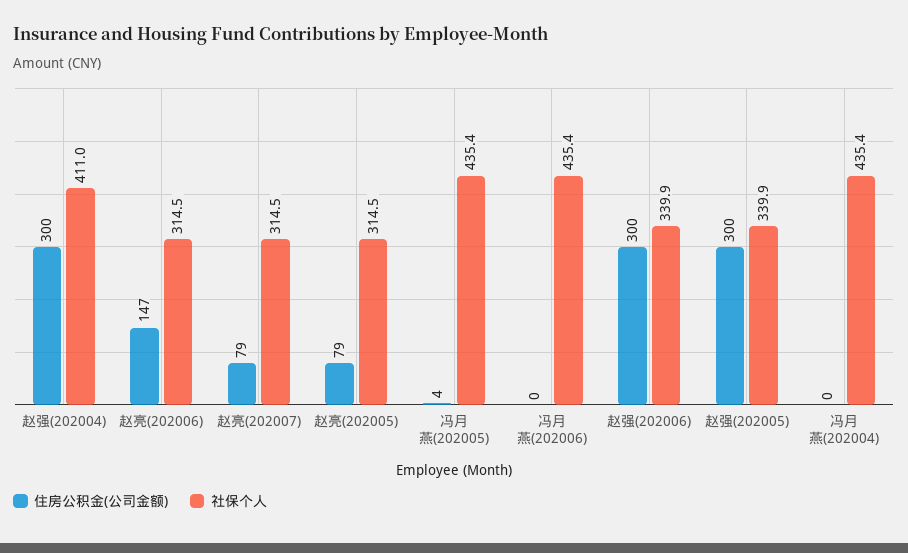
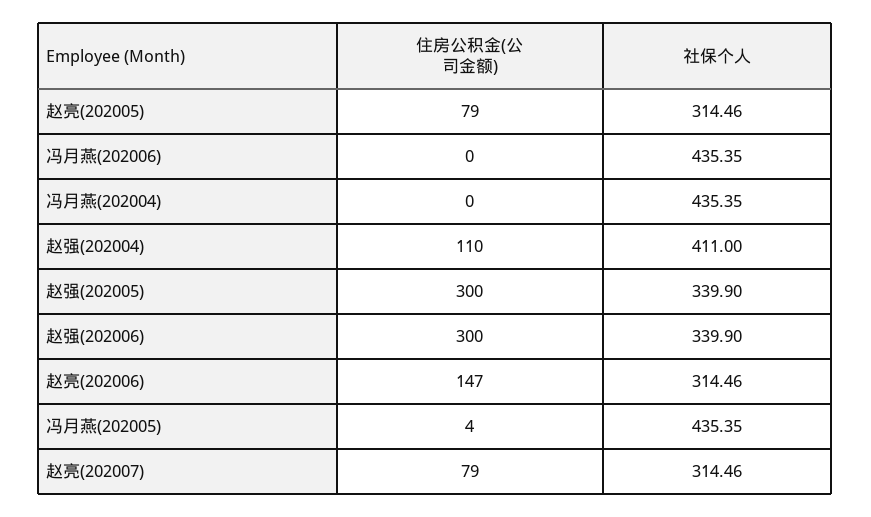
  {
    "住房公积金(公司金额)": {
-     "赵强(202004)": 300,
+     "赵强(202004)": 110,
      "赵亮(202006)": 147,
      "赵亮(202007)": 79,
      "赵亮(202005)": 79,
      "冯月燕(202005)": 4,
      "冯月燕(202006)": 0,
      "赵强(202006)": 300,
      "赵强(202005)": 300,
      "冯月燕(202004)": 0
    },
    "社保个人": {
      "赵强(202004)": 411,
      "赵亮(202006)": 314.46,
      "赵亮(202007)": 314.46,
      "赵亮(202005)": 314.46,
      "冯月燕(202005)": 435.35,
      "冯月燕(202006)": 435.35,
      "赵强(202006)": 339.9,
      "赵强(202005)": 339.9,
      "冯月燕(202004)": 435.35
    }
  }

